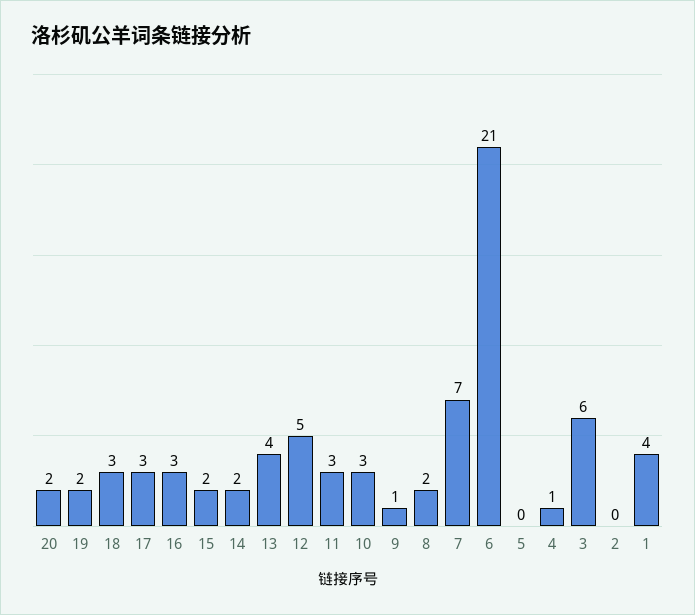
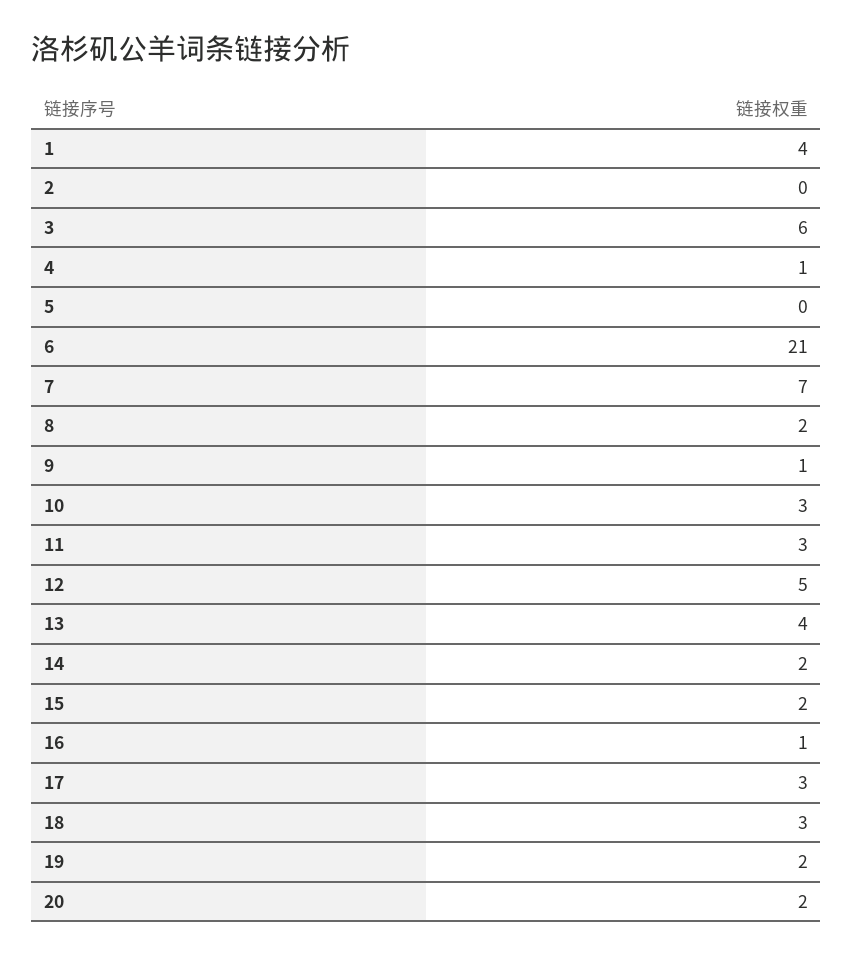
  {
    "20": 2,
    "19": 2,
    "18": 3,
    "17": 3,
-   "16": 3,
+   "16": 1,
    "15": 2,
    "14": 2,
    "13": 4,
    "12": 5,
    "11": 3,
    "10": 3,
    "9": 1,
    "8": 2,
    "7": 7,
    "6": 21,
    "5": 0,
    "4": 1,
    "3": 6,
    "2": 0,
    "1": 4
  }

